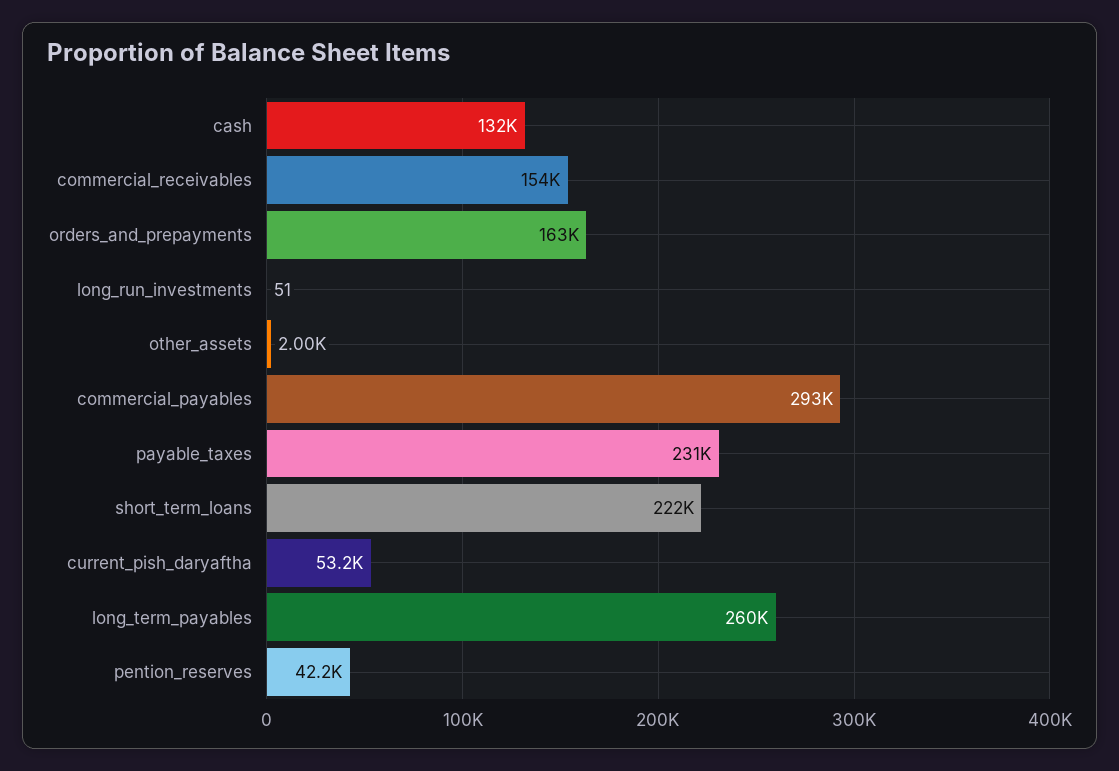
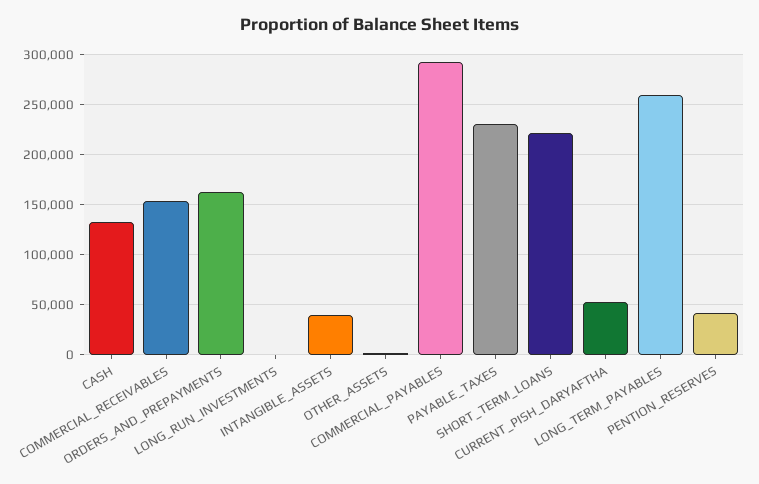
  {
    "cash": 132000,
    "commercial_receivables": 154000,
    "orders_and_prepayments": 163000,
    "long_run_investments": 51,
    "other_assets": 2000,
    "commercial_payables": 293000,
    "payable_taxes": 231000,
    "short_term_loans": 222000,
    "current_pish_daryaftha": 53200,
    "long_term_payables": 260000,
-   "pention_reserves": 42200
+   "pention_reserves": 42200,
+   "INTANGIBLE_ASSETS": 40000
  }

